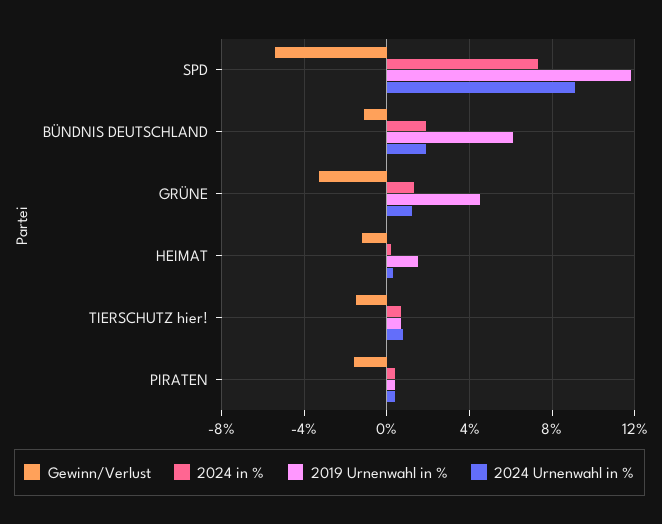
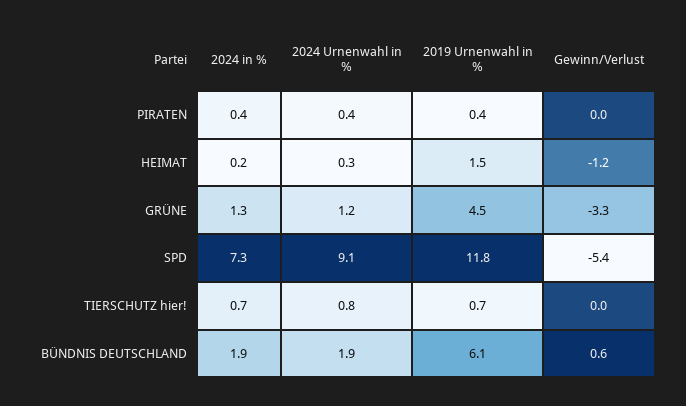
  {
    "Gewinn/Verlust": {
      "SPD": -5.4,
-     "BÜNDNIS DEUTSCHLAND": -1,
+     "BÜNDNIS DEUTSCHLAND": 0.6,
      "GRÜNE": -3.3,
      "HEIMAT": -1.2,
-     "TIERSCHUTZ hier!": -1.5,
+     "TIERSCHUTZ hier!": 0,
-     "PIRATEN": -1.5
+     "PIRATEN": 0
    },
    "2024 in %": {
      "SPD": 7.3,
      "BÜNDNIS DEUTSCHLAND": 1.9,
      "GRÜNE": 1.3,
      "HEIMAT": 0.2,
      "TIERSCHUTZ hier!": 0.7,
      "PIRATEN": 0.4
    },
    "2019 Urnenwahl in %": {
      "SPD": 11.8,
      "BÜNDNIS DEUTSCHLAND": 6.1,
      "GRÜNE": 4.5,
      "HEIMAT": 1.5,
      "TIERSCHUTZ hier!": 0.7,
      "PIRATEN": 0.4
    },
    "2024 Urnenwahl in %": {
      "SPD": 9.1,
      "BÜNDNIS DEUTSCHLAND": 1.9,
      "GRÜNE": 1.2,
      "HEIMAT": 0.3,
      "TIERSCHUTZ hier!": 0.8,
      "PIRATEN": 0.4
    }
  }

